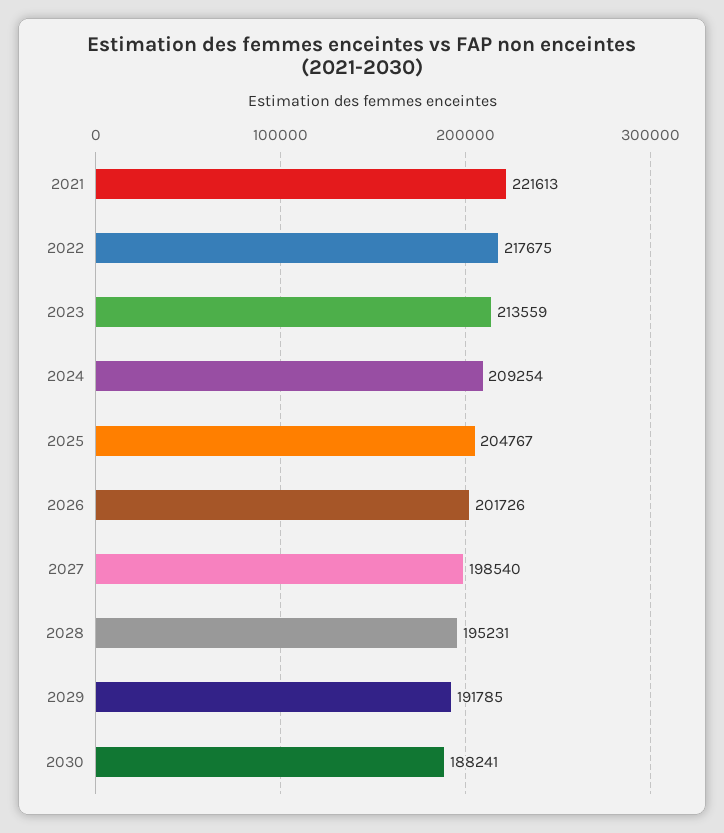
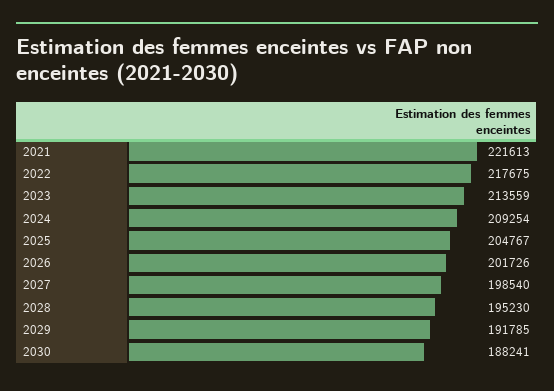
  {
    "2021": 221613,
    "2022": 217675,
    "2023": 213559,
    "2024": 209254,
    "2025": 204767,
    "2026": 201726,
    "2027": 198540,
-   "2028": 195231,
+   "2028": 195230,
    "2029": 191785,
    "2030": 188241
  }

